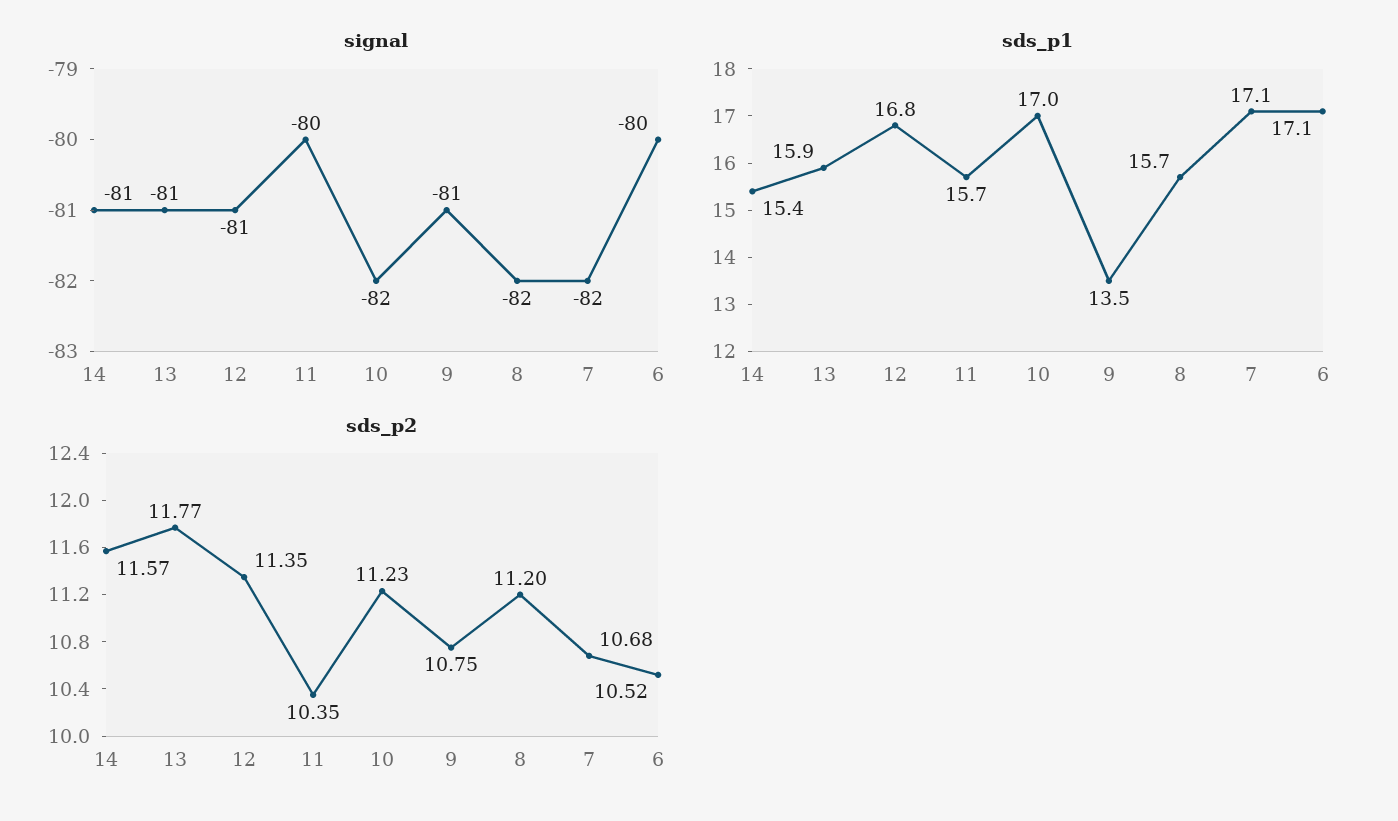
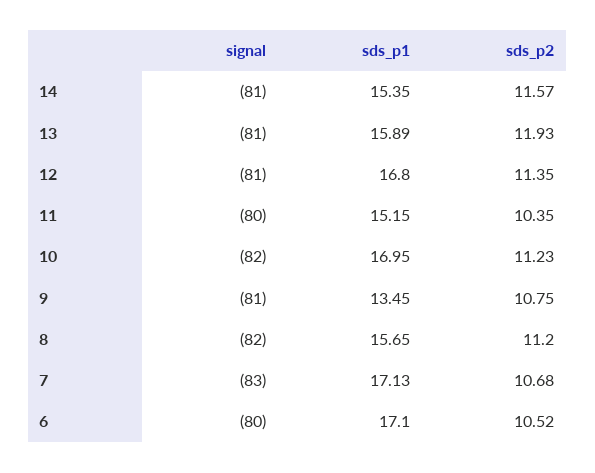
  {
    "signal": {
      "14": -81,
      "13": -81,
      "12": -81,
      "11": -80,
      "10": -82,
      "9": -81,
      "8": -82,
-     "7": -82,
+     "7": -83,
      "6": -80
    },
    "sds_p1": {
      "14": 15.35,
      "13": 15.89,
      "12": 16.8,
-     "11": 15.7,
+     "11": 15.15,
      "10": 16.95,
      "9": 13.45,
      "8": 15.65,
      "7": 17.13,
      "6": 17.1
    },
    "sds_p2": {
      "14": 11.57,
-     "13": 11.77,
+     "13": 11.93,
      "12": 11.35,
      "11": 10.35,
      "10": 11.23,
      "9": 10.75,
      "8": 11.2,
      "7": 10.68,
      "6": 10.52
    }
  }

